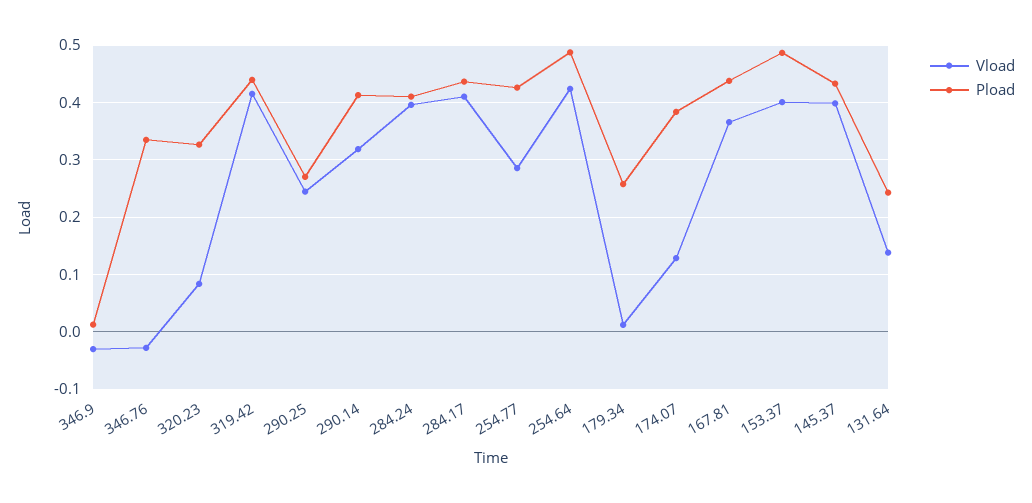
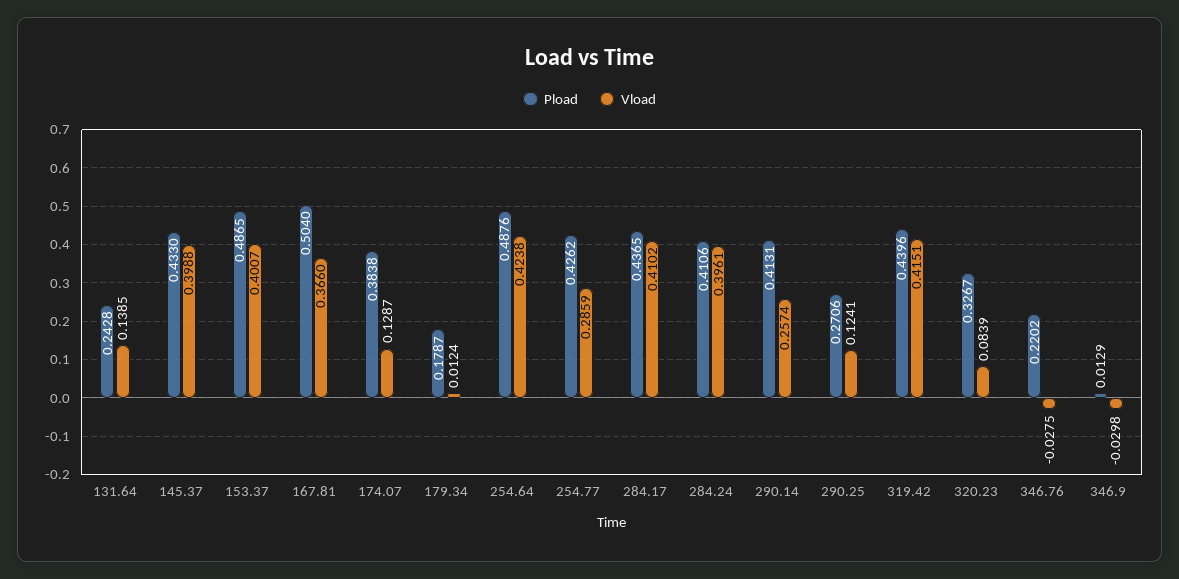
  {
    "Vload": {
      "346.9": -0.0298,
      "346.76": -0.0275,
      "320.23": 0.0839,
      "319.42": 0.4151,
-     "290.25": 0.24,
+     "290.25": 0.1241,
-     "290.14": 0.32,
+     "290.14": 0.2574,
      "284.24": 0.3961,
      "284.17": 0.4102,
      "254.77": 0.2859,
      "254.64": 0.4238,
      "179.34": 0.0124,
      "174.07": 0.1287,
      "167.81": 0.366,
      "153.37": 0.4007,
      "145.37": 0.3988,
      "131.64": 0.1385
    },
    "Pload": {
      "346.9": 0.0129,
-     "346.76": 0.34,
+     "346.76": 0.2202,
      "320.23": 0.3267,
      "319.42": 0.4396,
      "290.25": 0.2706,
      "290.14": 0.4131,
      "284.24": 0.4106,
      "284.17": 0.4365,
      "254.77": 0.4262,
      "254.64": 0.4876,
-     "179.34": 0.26,
+     "179.34": 0.1787,
      "174.07": 0.3838,
-     "167.81": 0.44,
+     "167.81": 0.504,
      "153.37": 0.4865,
      "145.37": 0.433,
      "131.64": 0.2428
    }
  }

